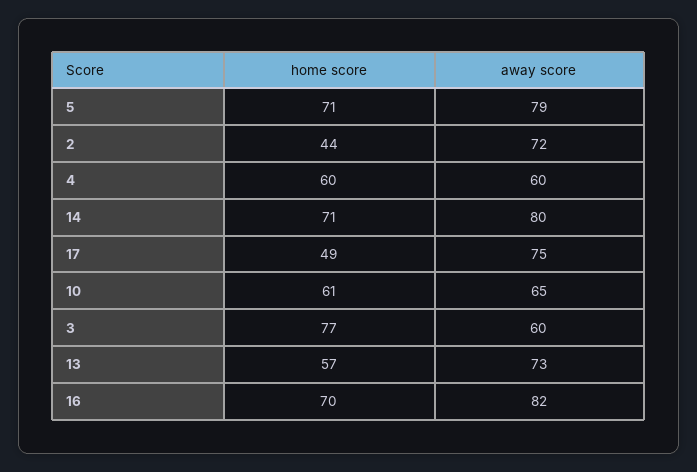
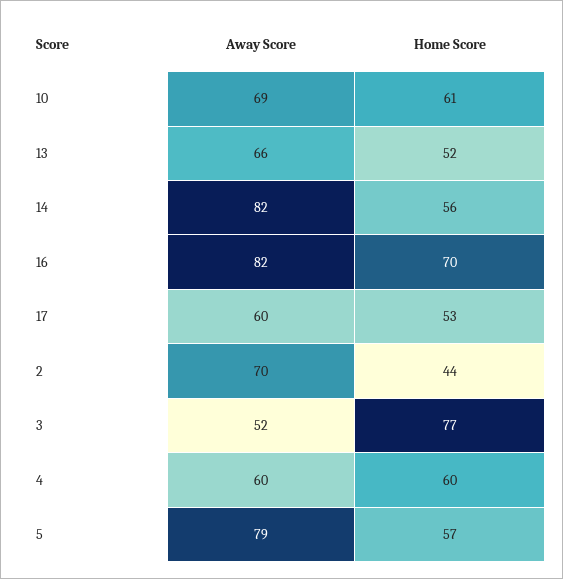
  {
    "home score": {
-     "5": 71,
+     "5": 57,
      "2": 44,
      "4": 60,
-     "14": 71,
+     "14": 56,
-     "17": 49,
+     "17": 53,
      "10": 61,
      "3": 77,
-     "13": 57,
+     "13": 52,
      "16": 70
    },
    "away score": {
      "5": 79,
-     "2": 72,
+     "2": 70,
      "4": 60,
-     "14": 80,
+     "14": 82,
-     "17": 75,
+     "17": 60,
-     "10": 65,
+     "10": 69,
-     "3": 60,
+     "3": 52,
-     "13": 73,
+     "13": 66,
      "16": 82
    }
  }

